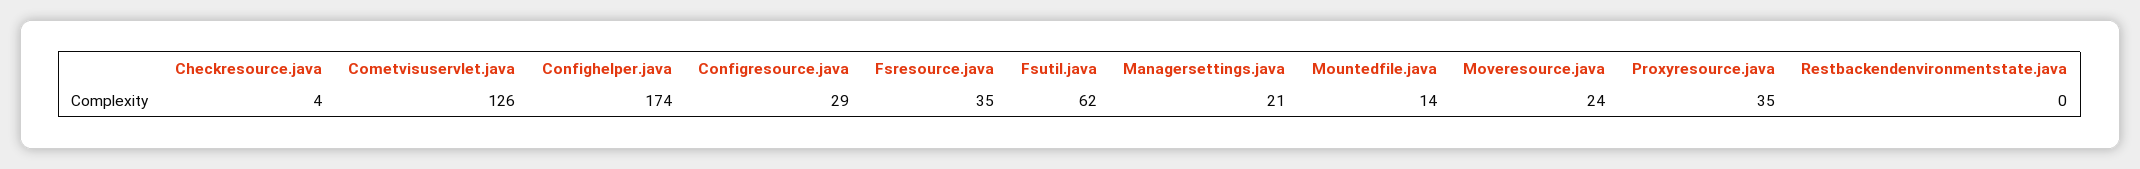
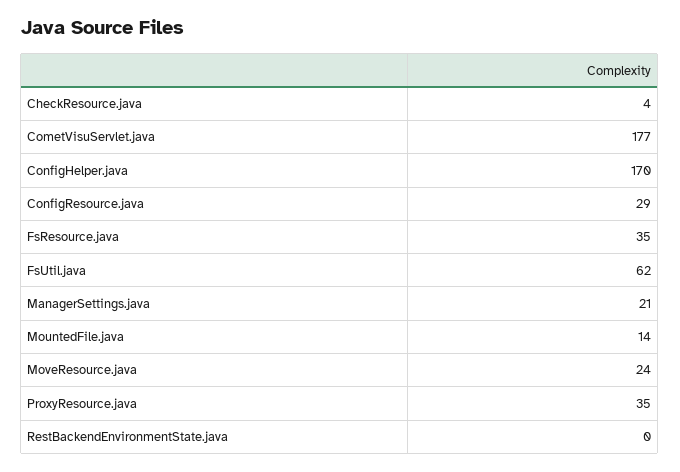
  {
    "Checkresource.java": 4,
-   "Cometvisuservlet.java": 126,
+   "Cometvisuservlet.java": 177,
-   "Confighelper.java": 174,
+   "Confighelper.java": 170,
    "Configresource.java": 29,
    "Fsresource.java": 35,
    "Fsutil.java": 62,
    "Managersettings.java": 21,
    "Mountedfile.java": 14,
    "Moveresource.java": 24,
    "Proxyresource.java": 35,
    "Restbackendenvironmentstate.java": 0
  }

